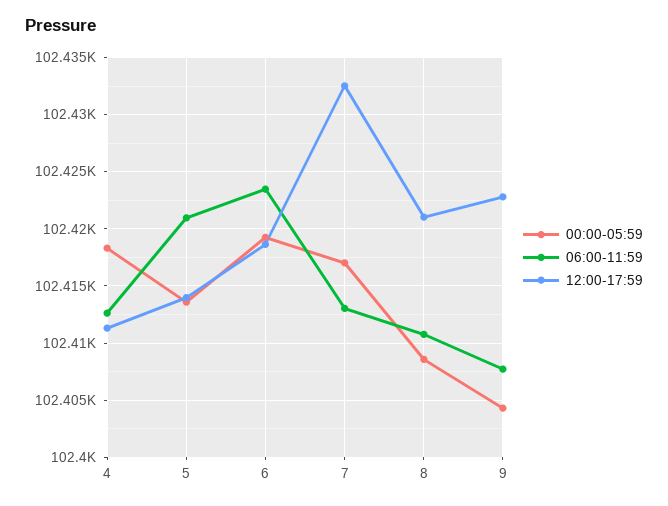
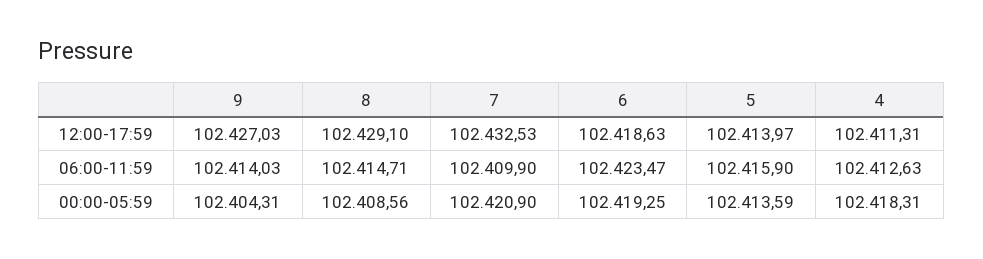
  {
    "00:00-05:59": {
      "4": 102418.31,
      "5": 102413.59,
      "6": 102419.25,
-     "7": 102417,
+     "7": 102420.9,
      "8": 102408.56,
      "9": 102404.31
    },
    "06:00-11:59": {
      "4": 102412.63,
-     "5": 102421,
+     "5": 102415.9,
      "6": 102423.47,
-     "7": 102413,
+     "7": 102409.9,
-     "8": 102411,
+     "8": 102414.71,
-     "9": 102408
+     "9": 102414.03
    },
    "12:00-17:59": {
      "4": 102411.31,
      "5": 102413.97,
      "6": 102418.63,
      "7": 102432.53,
-     "8": 102421,
+     "8": 102429.1,
-     "9": 102423
+     "9": 102427.03
    }
  }

